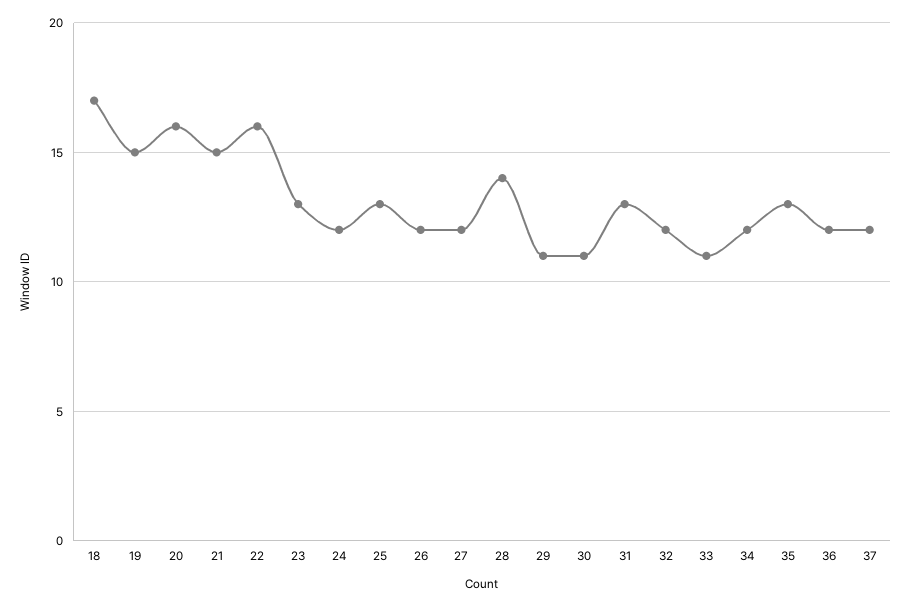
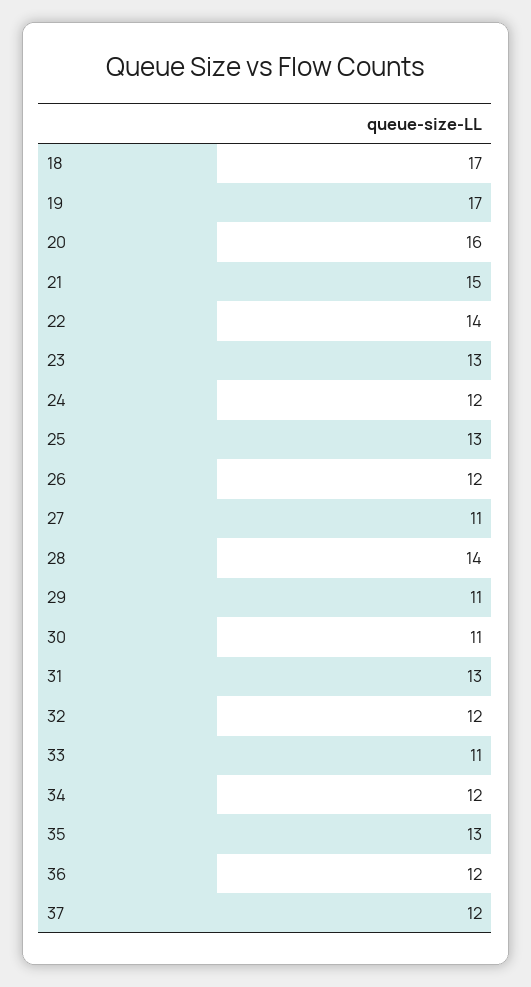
  {
    "18": 17,
-   "19": 15,
+   "19": 17,
    "20": 16,
    "21": 15,
-   "22": 16,
+   "22": 14,
    "23": 13,
    "24": 12,
    "25": 13,
    "26": 12,
-   "27": 12,
+   "27": 11,
    "28": 14,
    "29": 11,
    "30": 11,
    "31": 13,
    "32": 12,
    "33": 11,
    "34": 12,
    "35": 13,
    "36": 12,
    "37": 12
  }

